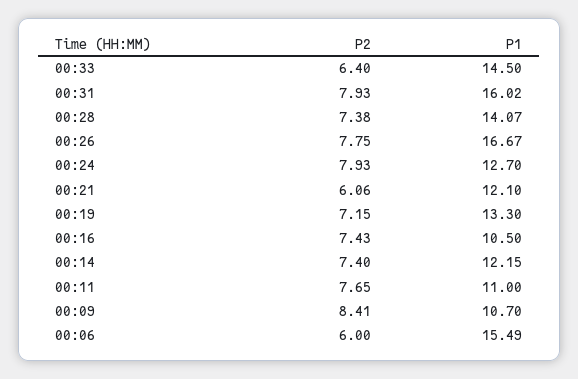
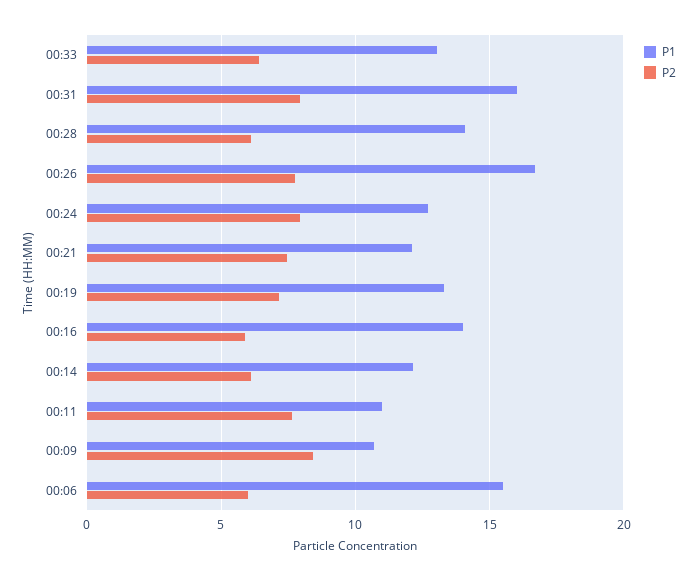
  {
    "P2": {
      "00:33": 6.4,
      "00:31": 7.93,
-     "00:28": 7.38,
+     "00:28": 6,
      "00:26": 7.75,
      "00:24": 7.93,
-     "00:21": 6.06,
+     "00:21": 7.5,
      "00:19": 7.15,
-     "00:16": 7.43,
+     "00:16": 6,
-     "00:14": 7.4,
+     "00:14": 6,
      "00:11": 7.65,
      "00:09": 8.41,
      "00:06": 6
    },
    "P1": {
-     "00:33": 14.5,
+     "00:33": 13,
      "00:31": 16.02,
      "00:28": 14.07,
      "00:26": 16.67,
      "00:24": 12.7,
      "00:21": 12.1,
      "00:19": 13.3,
-     "00:16": 10.5,
+     "00:16": 14,
      "00:14": 12.15,
      "00:11": 11,
      "00:09": 10.7,
      "00:06": 15.49
    }
  }

